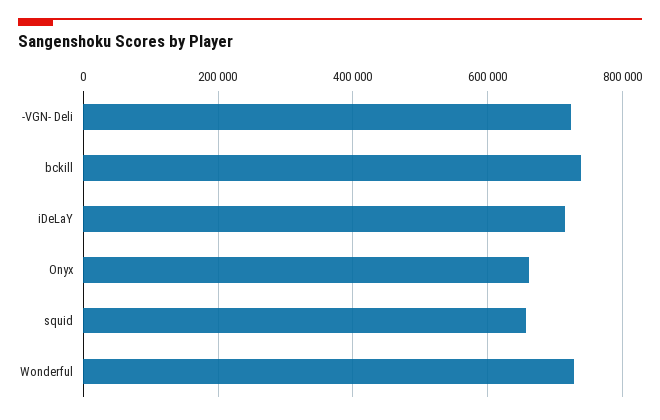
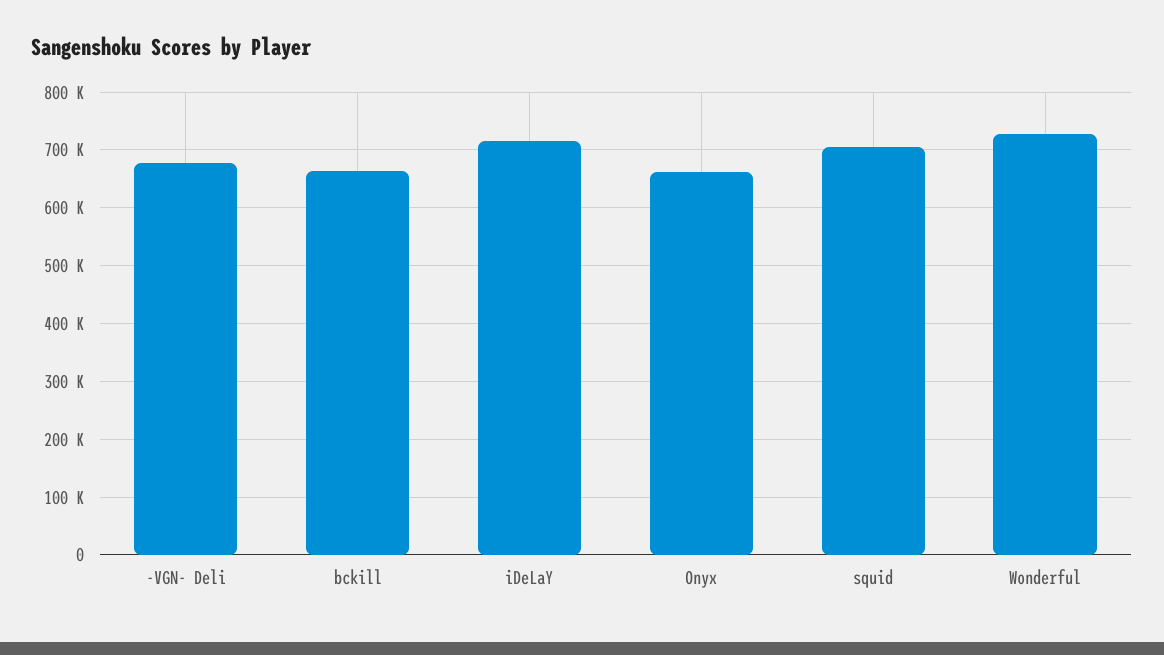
  {
-   "-VGN- Deli": 720000,
+   "-VGN- Deli": 680000,
-   "bckill": 740000,
+   "bckill": 660000,
    "iDeLaY": 720000,
    "Onyx": 660000,
-   "squid": 660000,
+   "squid": 700000,
    "Wonderful": 720000
  }

